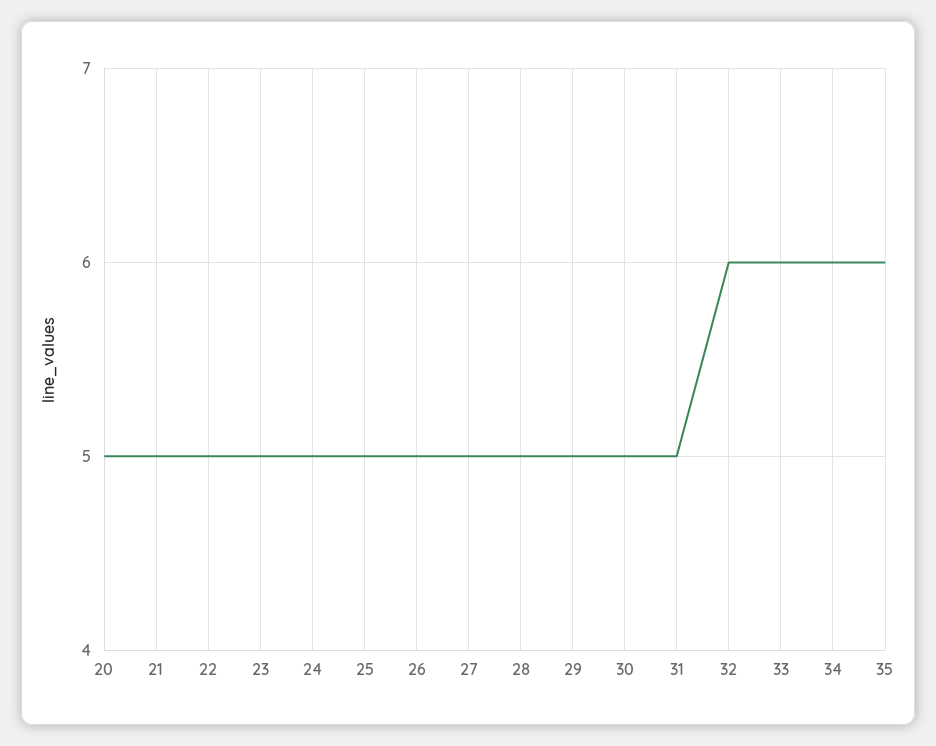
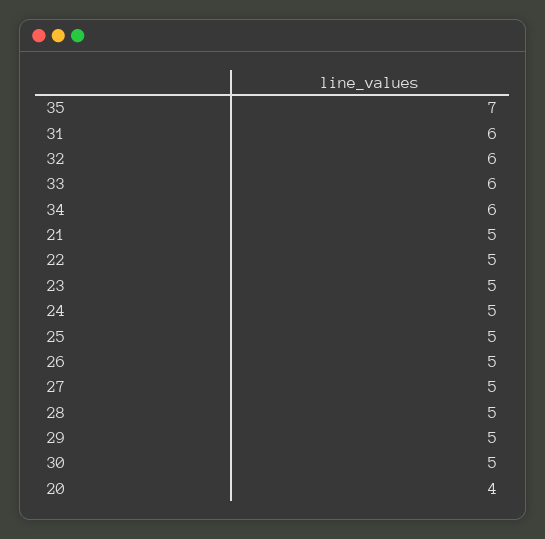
  {
-   "20": 5,
+   "20": 4,
    "21": 5,
    "22": 5,
    "23": 5,
    "24": 5,
    "25": 5,
    "26": 5,
    "27": 5,
    "28": 5,
    "29": 5,
    "30": 5,
-   "31": 5,
+   "31": 6,
    "32": 6,
    "33": 6,
    "34": 6,
-   "35": 6
+   "35": 7
  }

